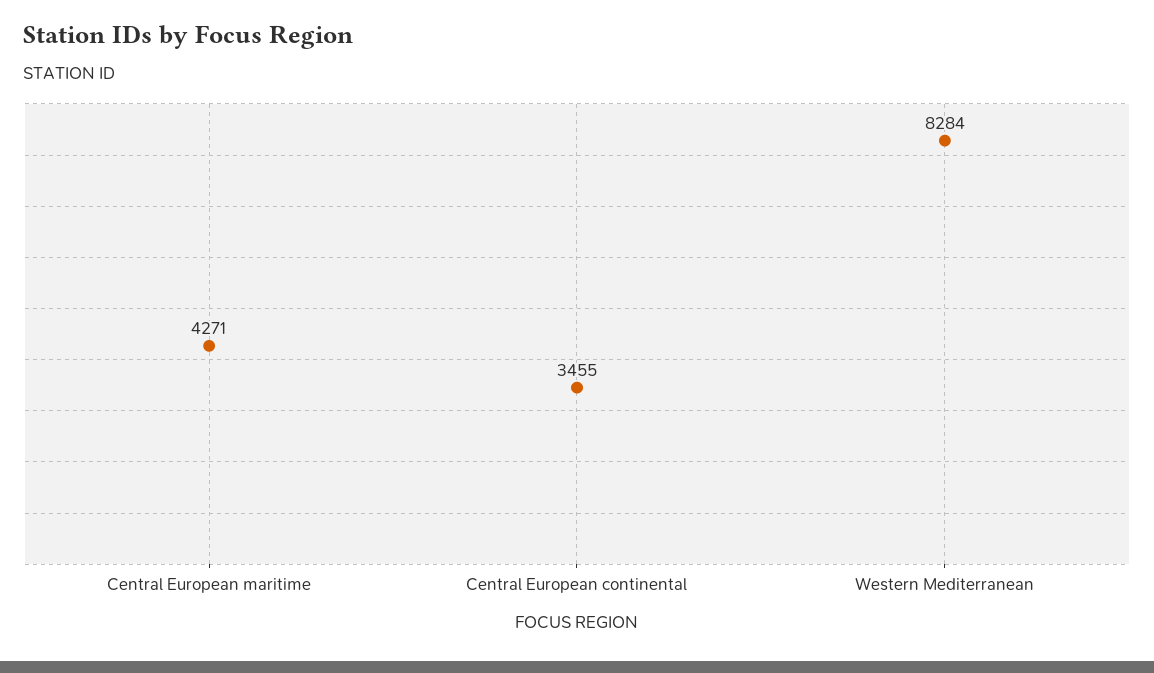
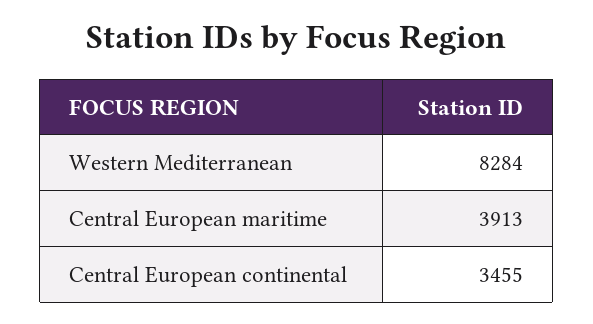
  {
-   "Central European maritime": 4271,
+   "Central European maritime": 3913,
    "Central European continental": 3455,
    "Western Mediterranean": 8284
  }

